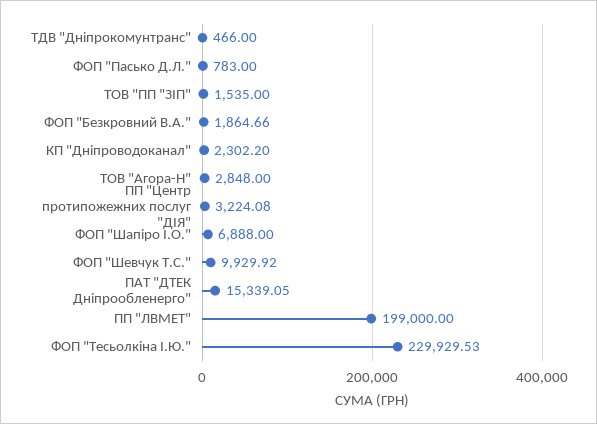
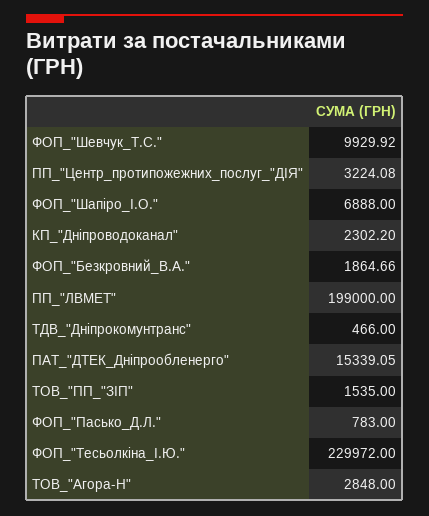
  {
    "ТДВ \"Дніпрокомунтранс\"": 466,
    "ФОП \"Пасько Д.Л.\"": 783,
    "ТОВ \"ПП \"ЗІП\"": 1535,
    "ФОП \"Безкровний В.А.\"": 1864.66,
    "КП \"Дніпроводоканал\"": 2302.2,
    "ТОВ \"Агора-Н\"": 2848,
    "ПП \"Центр протипожежних послуг \"ДІЯ\"": 3224.08,
    "ФОП \"Шапіро І.О.\"": 6888,
    "ФОП \"Шевчук Т.С.\"": 9929.92,
    "ПАТ \"ДТЕК Дніпрообленерго\"": 15339.05,
    "ПП \"ЛВМЕТ\"": 199000,
-   "ФОП \"Тесьолкіна І.Ю.\"": 229929.53
+   "ФОП \"Тесьолкіна І.Ю.\"": 229972
  }

